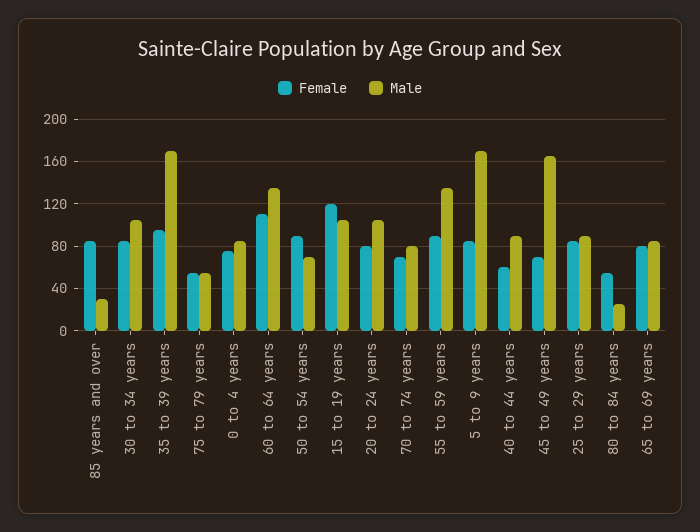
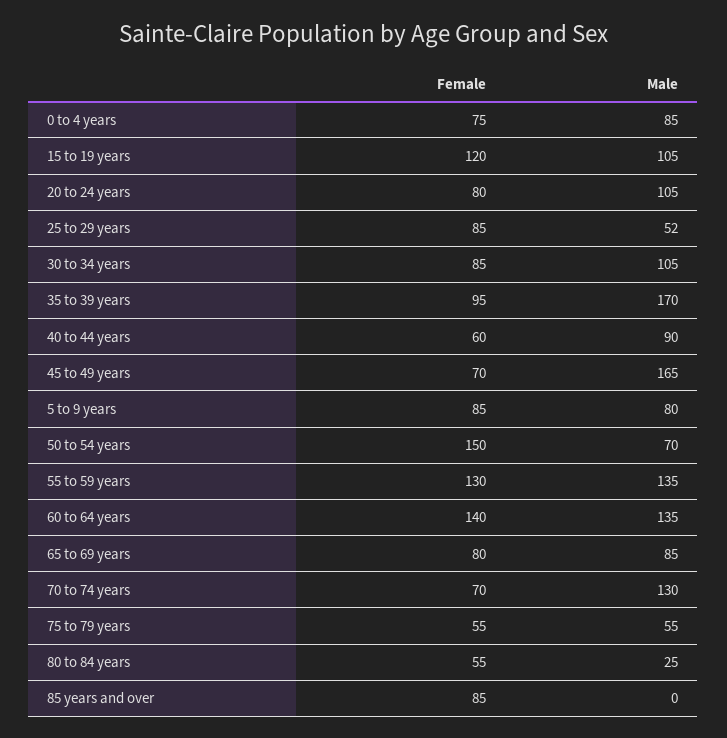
  {
    "Female": {
      "85 years and over": 85,
      "30 to 34 years": 85,
      "35 to 39 years": 95,
      "75 to 79 years": 55,
      "0 to 4 years": 75,
-     "60 to 64 years": 110,
+     "60 to 64 years": 140,
-     "50 to 54 years": 90,
+     "50 to 54 years": 150,
      "15 to 19 years": 120,
      "20 to 24 years": 80,
      "70 to 74 years": 70,
-     "55 to 59 years": 90,
+     "55 to 59 years": 130,
      "5 to 9 years": 85,
      "40 to 44 years": 60,
      "45 to 49 years": 70,
      "25 to 29 years": 85,
      "80 to 84 years": 55,
      "65 to 69 years": 80
    },
    "Male": {
-     "85 years and over": 30,
+     "85 years and over": 0,
      "30 to 34 years": 105,
      "35 to 39 years": 170,
      "75 to 79 years": 55,
      "0 to 4 years": 85,
      "60 to 64 years": 135,
      "50 to 54 years": 70,
      "15 to 19 years": 105,
      "20 to 24 years": 105,
-     "70 to 74 years": 80,
+     "70 to 74 years": 130,
      "55 to 59 years": 135,
-     "5 to 9 years": 170,
+     "5 to 9 years": 80,
      "40 to 44 years": 90,
      "45 to 49 years": 165,
-     "25 to 29 years": 90,
+     "25 to 29 years": 52,
      "80 to 84 years": 25,
      "65 to 69 years": 85
    }
  }

